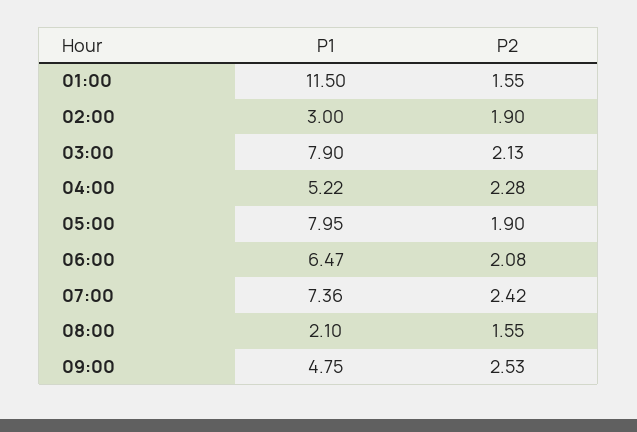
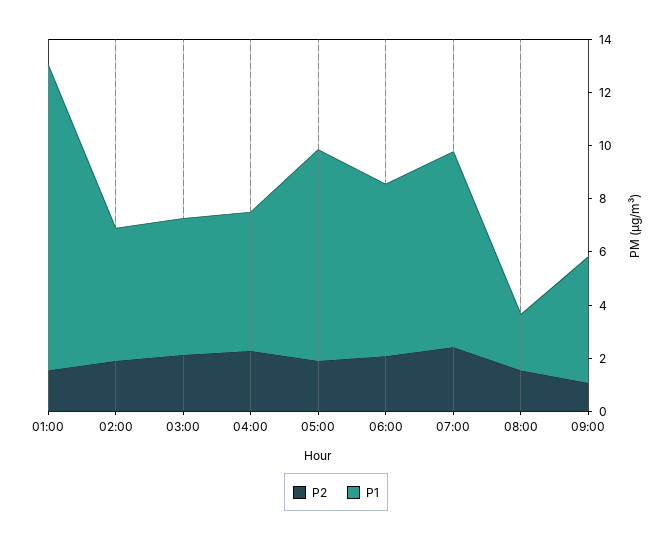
  {
    "P1": {
      "01:00": 11.5,
-     "02:00": 3,
+     "02:00": 5,
-     "03:00": 7.9,
+     "03:00": 5,
      "04:00": 5.22,
      "05:00": 7.95,
      "06:00": 6.47,
      "07:00": 7.36,
      "08:00": 2.1,
      "09:00": 4.75
    },
    "P2": {
      "01:00": 1.55,
      "02:00": 1.9,
      "03:00": 2.13,
      "04:00": 2.28,
      "05:00": 1.9,
      "06:00": 2.08,
      "07:00": 2.42,
      "08:00": 1.55,
-     "09:00": 2.53
+     "09:00": 1
    }
  }

